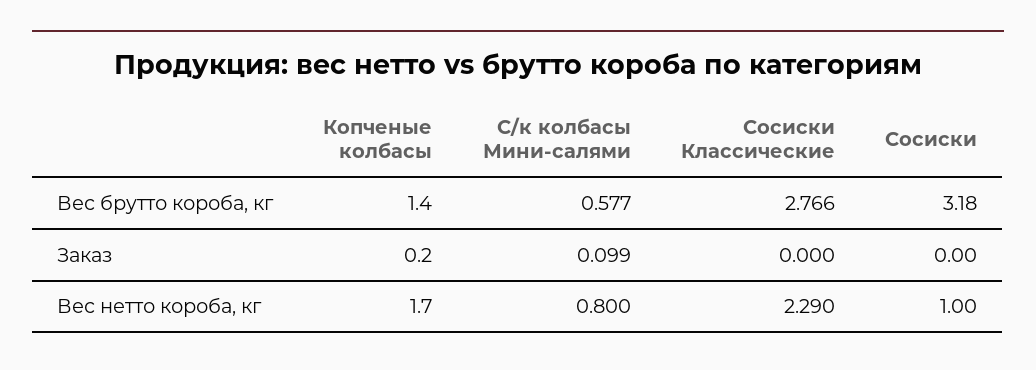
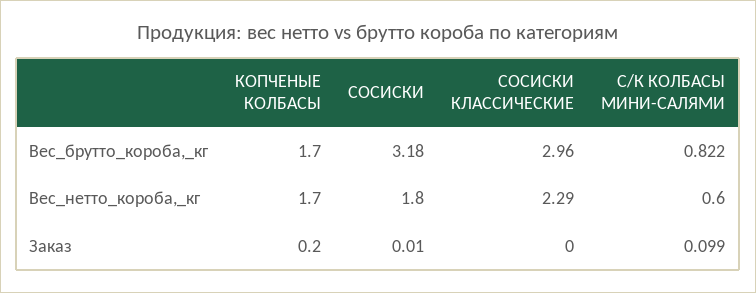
  {
    "Копченые колбасы": {
-     "Вес брутто короба, кг": 1.4,
+     "Вес брутто короба, кг": 1.7,
      "Заказ": 0.2,
      "Вес нетто короба, кг": 1.7
    },
    "С/к колбасы Мини-салями": {
-     "Вес брутто короба, кг": 0.577,
+     "Вес брутто короба, кг": 0.822,
      "Заказ": 0.099,
-     "Вес нетто короба, кг": 0.8
+     "Вес нетто короба, кг": 0.6
    },
    "Сосиски Классические": {
-     "Вес брутто короба, кг": 2.766,
+     "Вес брутто короба, кг": 2.96,
      "Заказ": 0,
      "Вес нетто короба, кг": 2.29
    },
    "Сосиски": {
      "Вес брутто короба, кг": 3.18,
-     "Заказ": 0,
+     "Заказ": 0.01,
-     "Вес нетто короба, кг": 1
+     "Вес нетто короба, кг": 1.8
    }
  }

